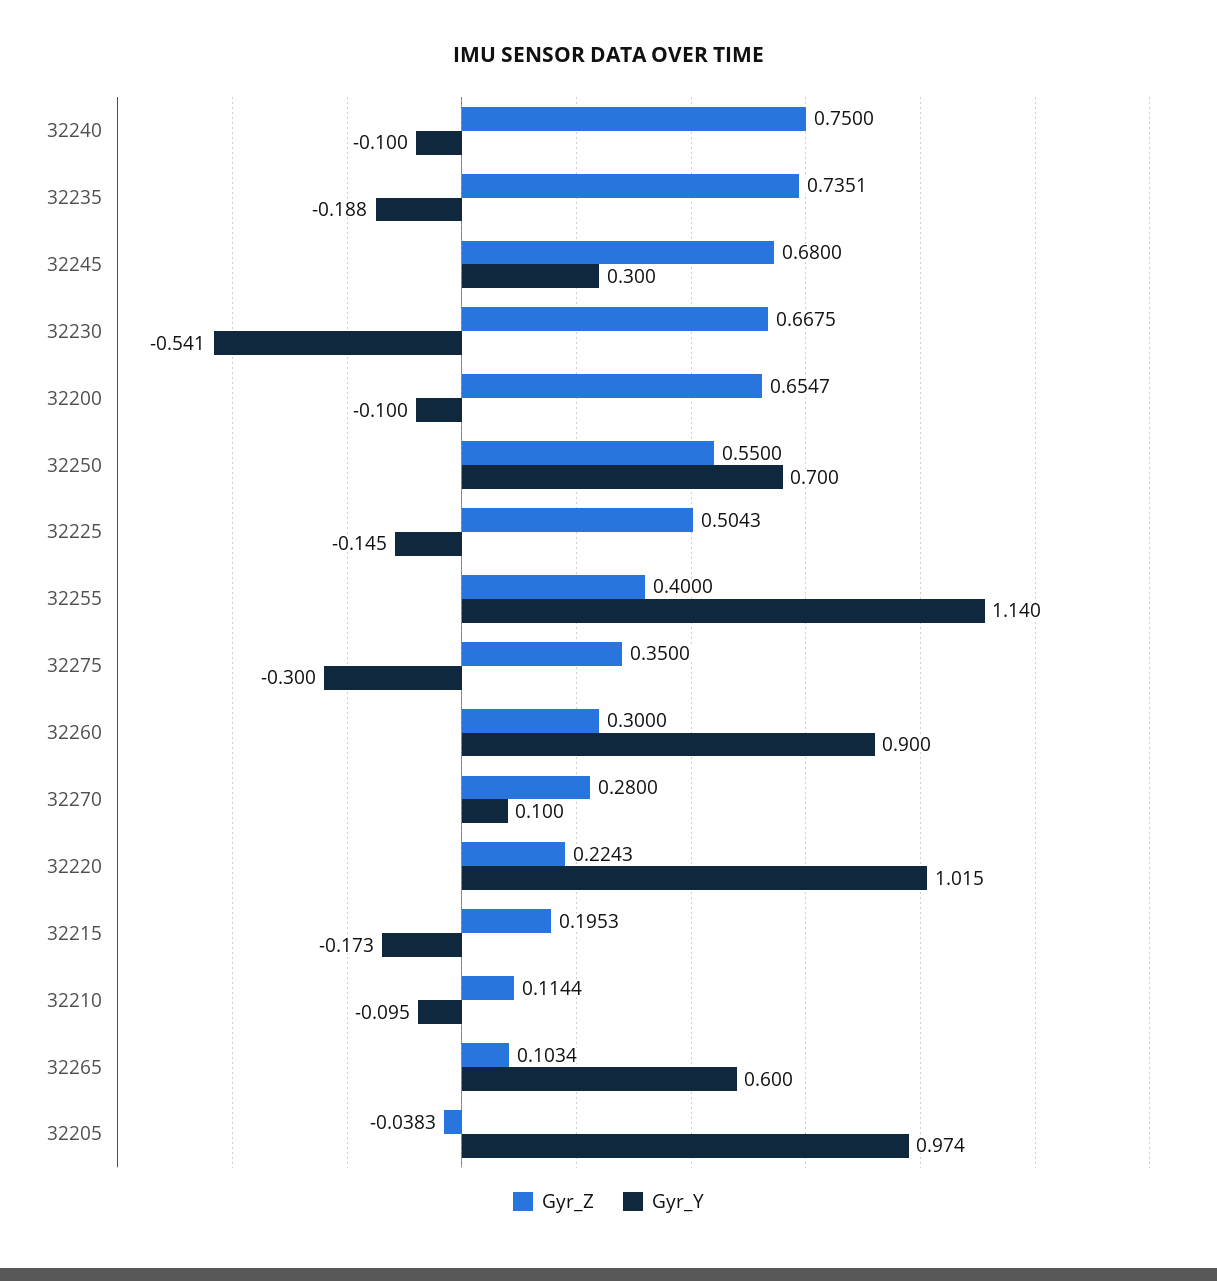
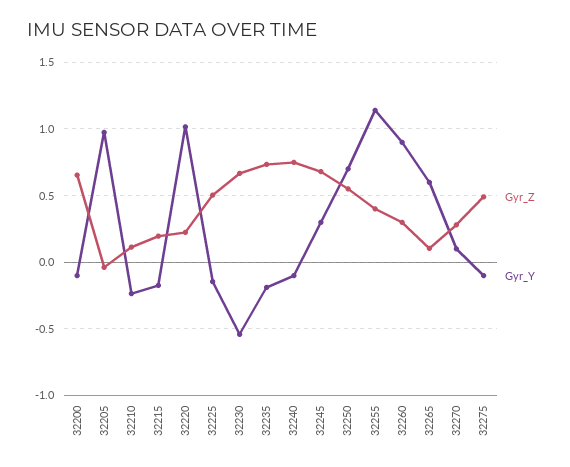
  {
    "Gyr_Z": {
      "32240": 0.75,
      "32235": 0.7351,
      "32245": 0.68,
      "32230": 0.6675,
      "32200": 0.6547,
      "32250": 0.55,
      "32225": 0.5043,
      "32255": 0.4,
-     "32275": 0.35,
+     "32275": 0.5,
      "32260": 0.3,
      "32270": 0.28,
      "32220": 0.2243,
      "32215": 0.1953,
      "32210": 0.1144,
      "32265": 0.1034,
      "32205": -0.0383
    },
    "Gyr_Y": {
      "32240": -0.1,
      "32235": -0.188,
      "32245": 0.3,
      "32230": -0.541,
      "32200": -0.1,
      "32250": 0.7,
      "32225": -0.145,
      "32255": 1.14,
-     "32275": -0.3,
+     "32275": -0.1,
      "32260": 0.9,
      "32270": 0.1,
      "32220": 1.015,
      "32215": -0.173,
-     "32210": -0.095,
+     "32210": -0.25,
      "32265": 0.6,
      "32205": 0.974
    }
  }

